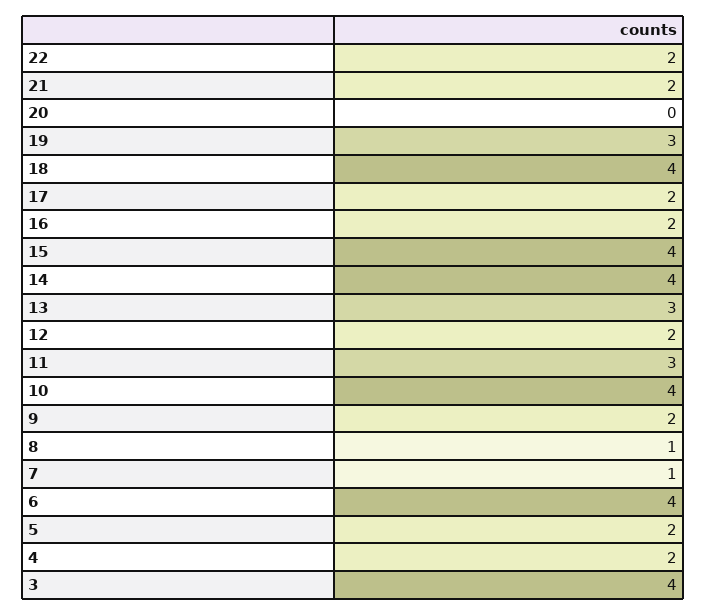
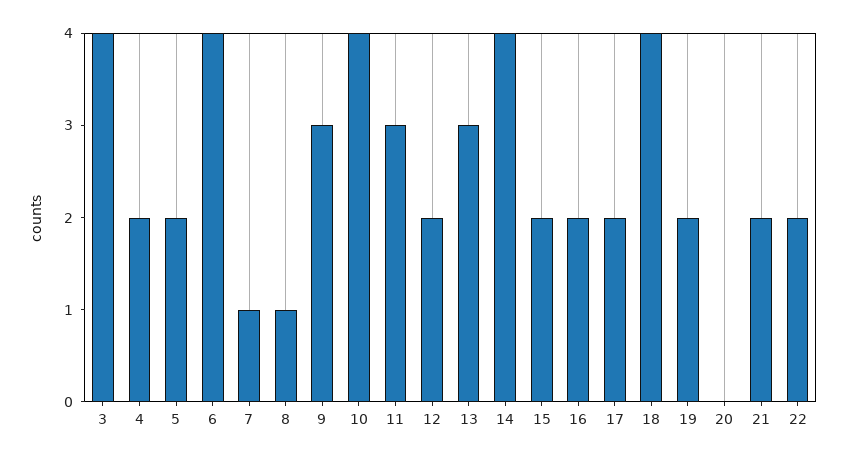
  {
    "22": 2,
    "21": 2,
    "20": 0,
-   "19": 3,
+   "19": 2,
    "18": 4,
    "17": 2,
    "16": 2,
-   "15": 4,
+   "15": 2,
    "14": 4,
    "13": 3,
    "12": 2,
    "11": 3,
    "10": 4,
-   "9": 2,
+   "9": 3,
    "8": 1,
    "7": 1,
    "6": 4,
    "5": 2,
    "4": 2,
    "3": 4
  }

